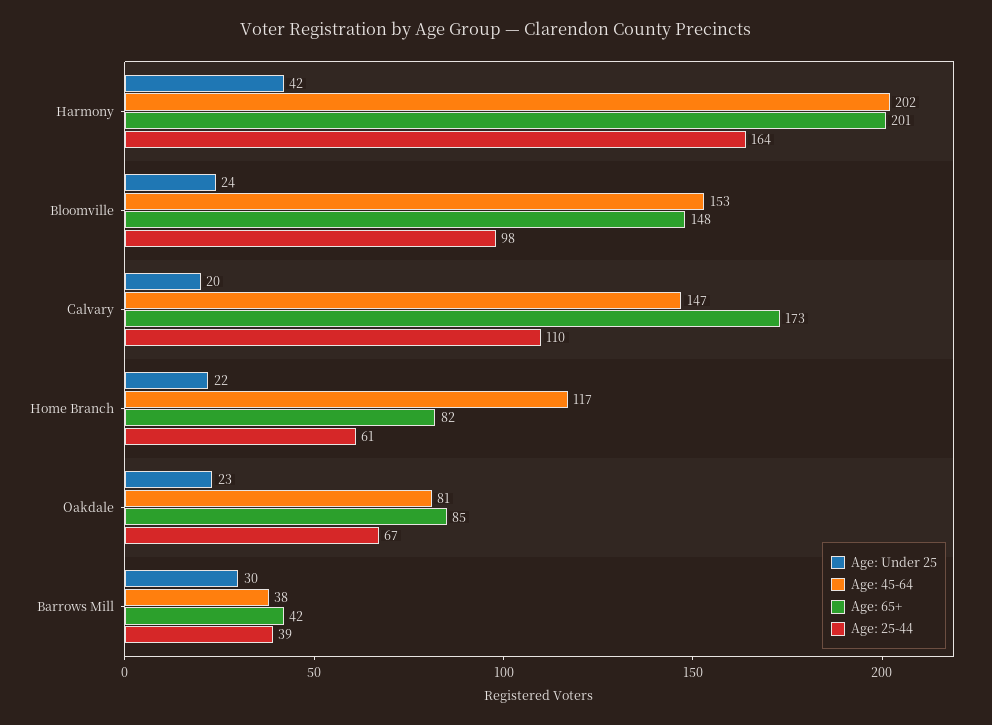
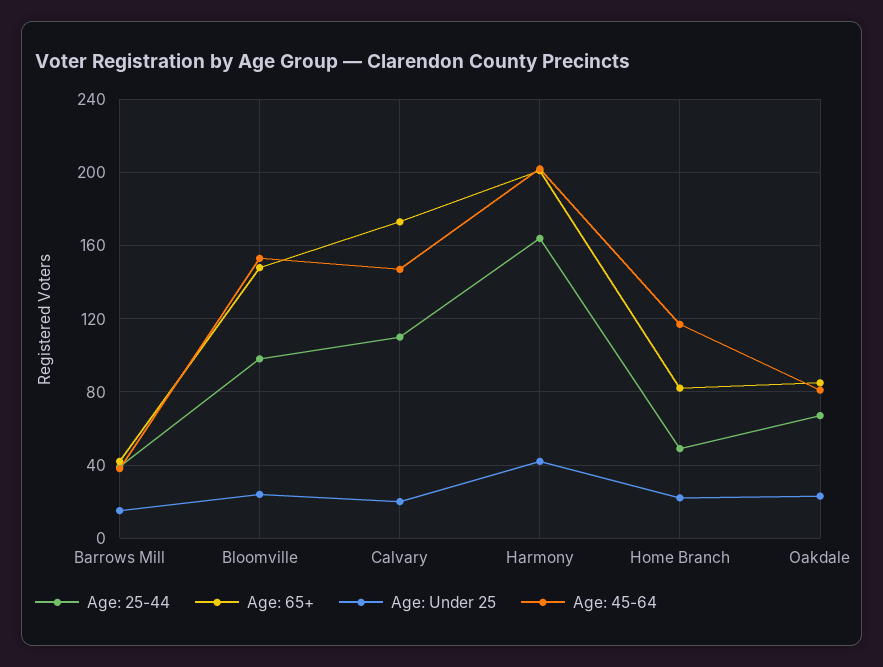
  {
    "Age: Under 25": {
      "Harmony": 42,
      "Bloomville": 24,
      "Calvary": 20,
      "Home Branch": 22,
      "Oakdale": 23,
-     "Barrows Mill": 30
+     "Barrows Mill": 15
    },
    "Age: 45-64": {
      "Harmony": 202,
      "Bloomville": 153,
      "Calvary": 147,
      "Home Branch": 117,
      "Oakdale": 81,
      "Barrows Mill": 38
    },
    "Age: 65+": {
      "Harmony": 201,
      "Bloomville": 148,
      "Calvary": 173,
      "Home Branch": 82,
      "Oakdale": 85,
      "Barrows Mill": 42
    },
    "Age: 25-44": {
      "Harmony": 164,
      "Bloomville": 98,
      "Calvary": 110,
-     "Home Branch": 61,
+     "Home Branch": 50,
      "Oakdale": 67,
      "Barrows Mill": 39
    }
  }

